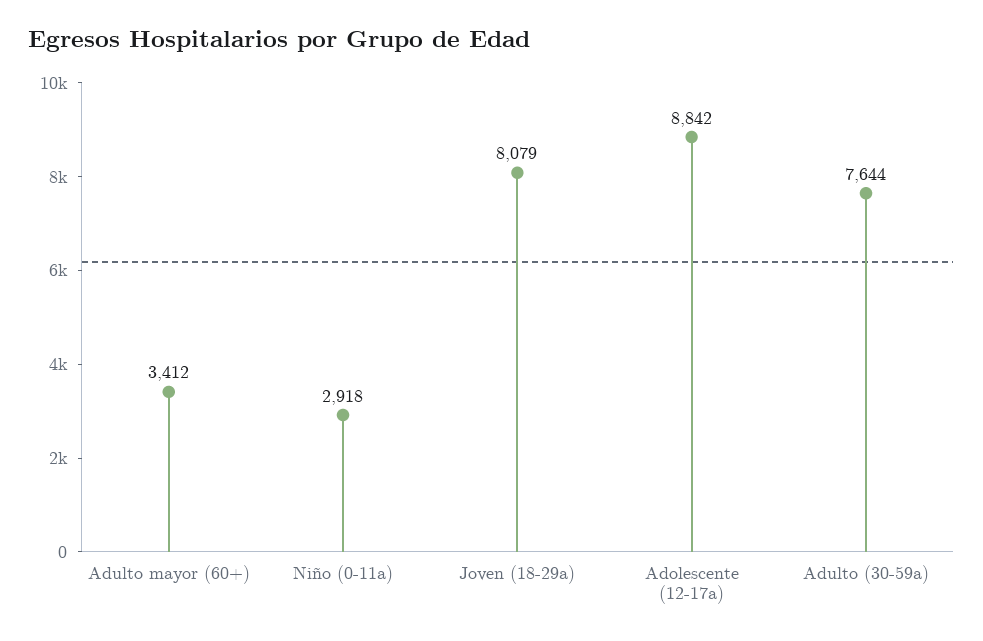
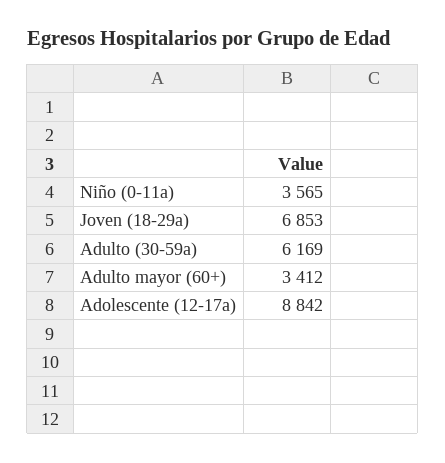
  {
    "Adulto mayor (60+)": 3412,
-   "Niño (0-11a)": 2918,
+   "Niño (0-11a)": 3565,
-   "Joven (18-29a)": 8079,
+   "Joven (18-29a)": 6853,
    "Adolescente (12-17a)": 8842,
-   "Adulto (30-59a)": 7644
+   "Adulto (30-59a)": 6169
  }

